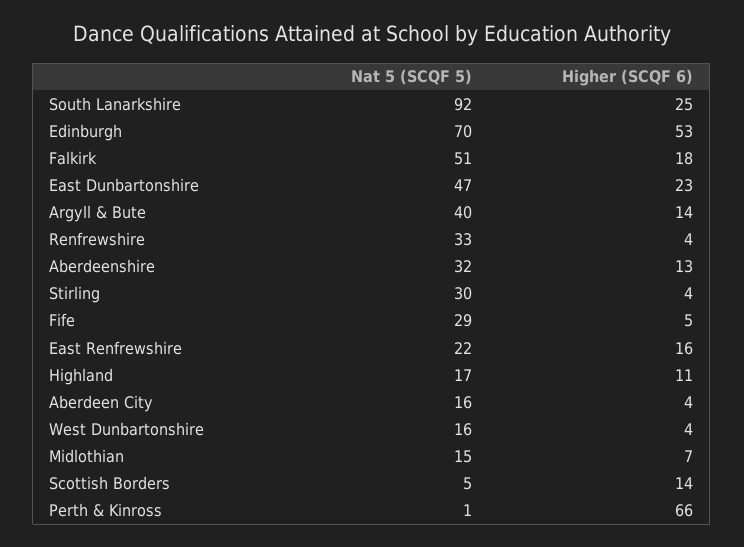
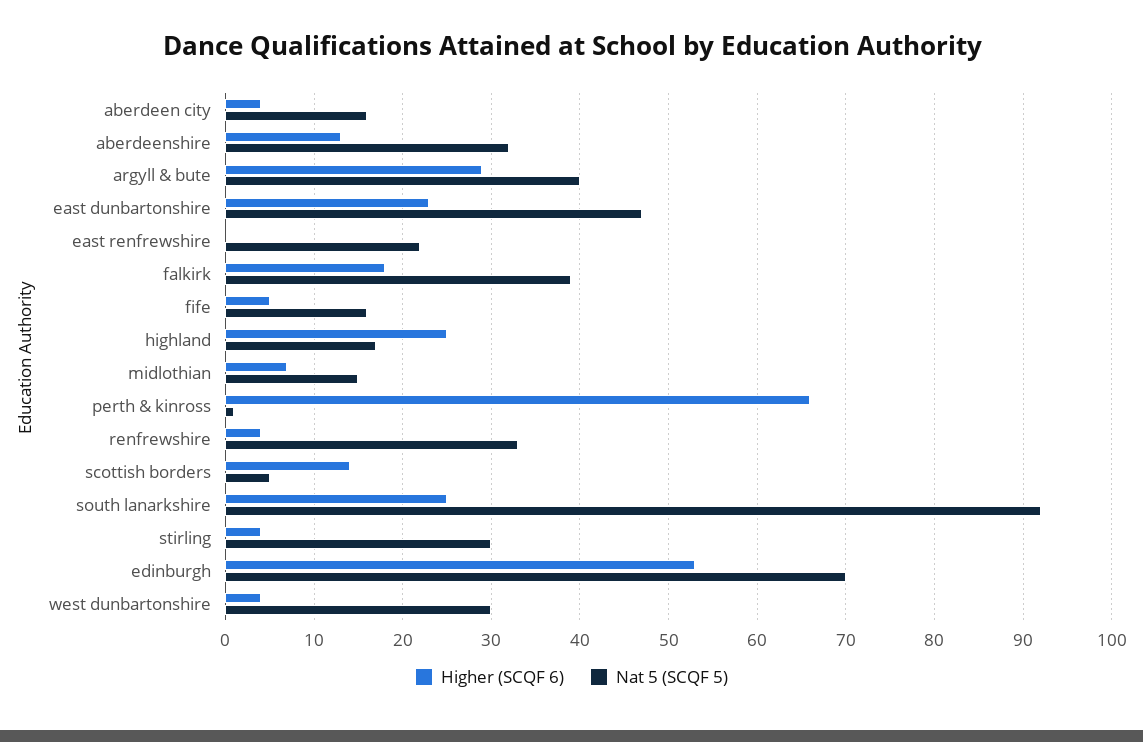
  {
    "Nat 5 (SCQF 5)": {
      "South Lanarkshire": 92,
      "Edinburgh": 70,
-     "Falkirk": 51,
+     "Falkirk": 39,
      "East Dunbartonshire": 47,
      "Argyll & Bute": 40,
      "Renfrewshire": 33,
      "Aberdeenshire": 32,
      "Stirling": 30,
-     "Fife": 29,
+     "Fife": 16,
      "East Renfrewshire": 22,
      "Highland": 17,
      "Aberdeen City": 16,
-     "West Dunbartonshire": 16,
+     "West Dunbartonshire": 30,
      "Midlothian": 15,
      "Scottish Borders": 5,
      "Perth & Kinross": 1
    },
    "Higher (SCQF 6)": {
      "South Lanarkshire": 25,
      "Edinburgh": 53,
      "Falkirk": 18,
      "East Dunbartonshire": 23,
-     "Argyll & Bute": 14,
+     "Argyll & Bute": 29,
      "Renfrewshire": 4,
      "Aberdeenshire": 13,
      "Stirling": 4,
      "Fife": 5,
-     "East Renfrewshire": 16,
+     "East Renfrewshire": 0,
-     "Highland": 11,
+     "Highland": 25,
      "Aberdeen City": 4,
      "West Dunbartonshire": 4,
      "Midlothian": 7,
      "Scottish Borders": 14,
      "Perth & Kinross": 66
    }
  }

